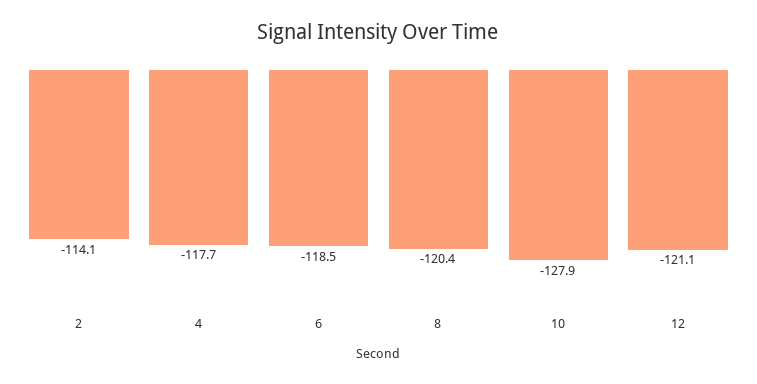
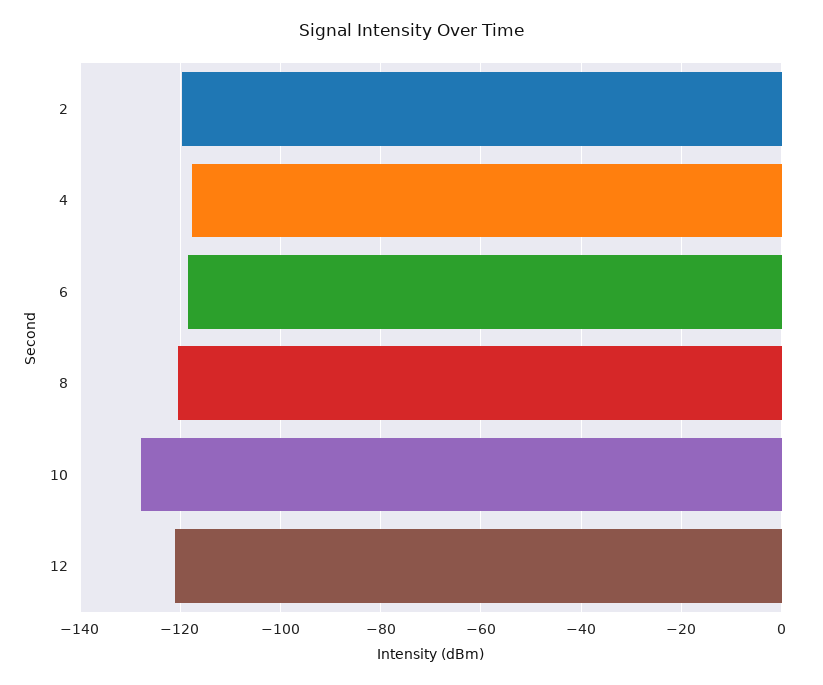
  {
-   "2": -114.1,
+   "2": -120,
    "4": -117.7,
    "6": -118.5,
    "8": -120.4,
    "10": -127.9,
    "12": -121.1
  }

